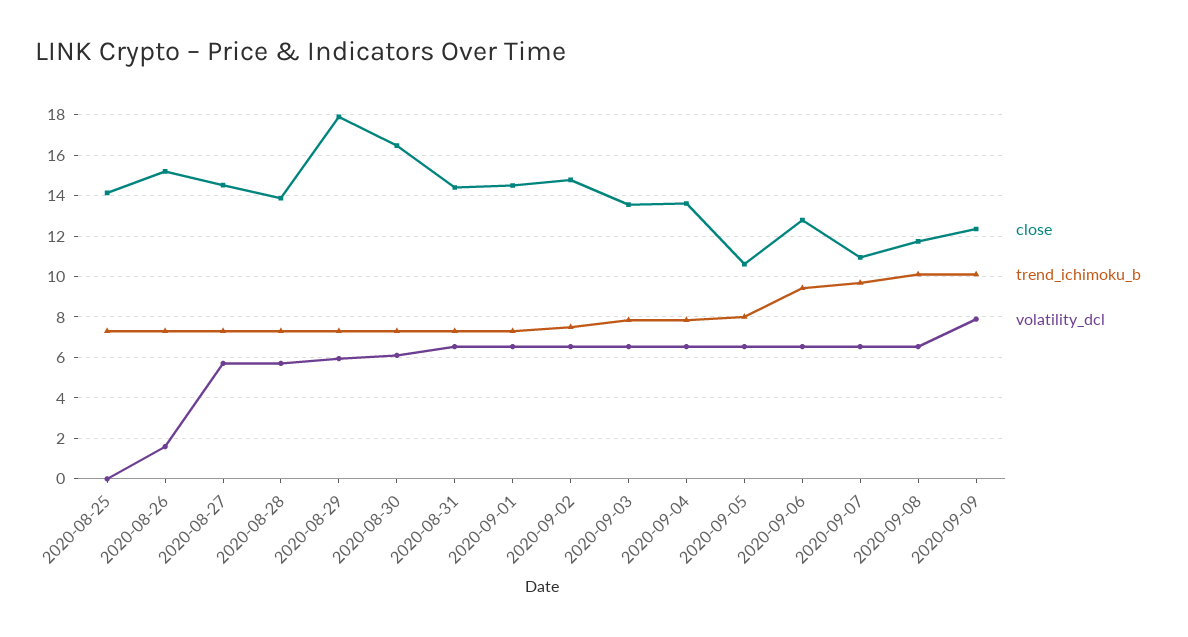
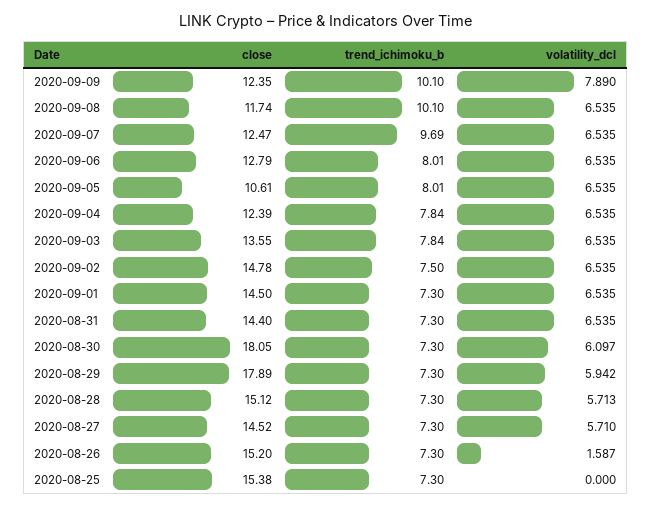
  {
    "close": {
-     "2020-08-25": 14,
+     "2020-08-25": 15.38,
      "2020-08-26": 15.2,
      "2020-08-27": 14.52,
-     "2020-08-28": 14,
+     "2020-08-28": 15.12,
      "2020-08-29": 17.89,
-     "2020-08-30": 16.5,
+     "2020-08-30": 18.05,
      "2020-08-31": 14.4,
      "2020-09-01": 14.5,
      "2020-09-02": 14.78,
      "2020-09-03": 13.55,
-     "2020-09-04": 13.5,
+     "2020-09-04": 12.39,
      "2020-09-05": 10.61,
      "2020-09-06": 12.79,
-     "2020-09-07": 11,
+     "2020-09-07": 12.47,
      "2020-09-08": 11.74,
      "2020-09-09": 12.35
    },
    "trend_ichimoku_b": {
      "2020-08-25": 7.3,
      "2020-08-26": 7.3,
      "2020-08-27": 7.3,
      "2020-08-28": 7.3,
      "2020-08-29": 7.3,
      "2020-08-30": 7.3,
      "2020-08-31": 7.3,
      "2020-09-01": 7.3,
      "2020-09-02": 7.5,
      "2020-09-03": 7.84,
      "2020-09-04": 7.84,
      "2020-09-05": 8.01,
-     "2020-09-06": 9.5,
+     "2020-09-06": 8.01,
      "2020-09-07": 9.69,
      "2020-09-08": 10.1,
      "2020-09-09": 10.1
    },
    "volatility_dcl": {
      "2020-08-25": 0,
      "2020-08-26": 1.587,
      "2020-08-27": 5.71,
      "2020-08-28": 5.713,
      "2020-08-29": 5.942,
      "2020-08-30": 6.097,
      "2020-08-31": 6.535,
      "2020-09-01": 6.535,
      "2020-09-02": 6.535,
      "2020-09-03": 6.535,
      "2020-09-04": 6.535,
      "2020-09-05": 6.535,
      "2020-09-06": 6.535,
      "2020-09-07": 6.535,
      "2020-09-08": 6.535,
      "2020-09-09": 7.89
    }
  }

